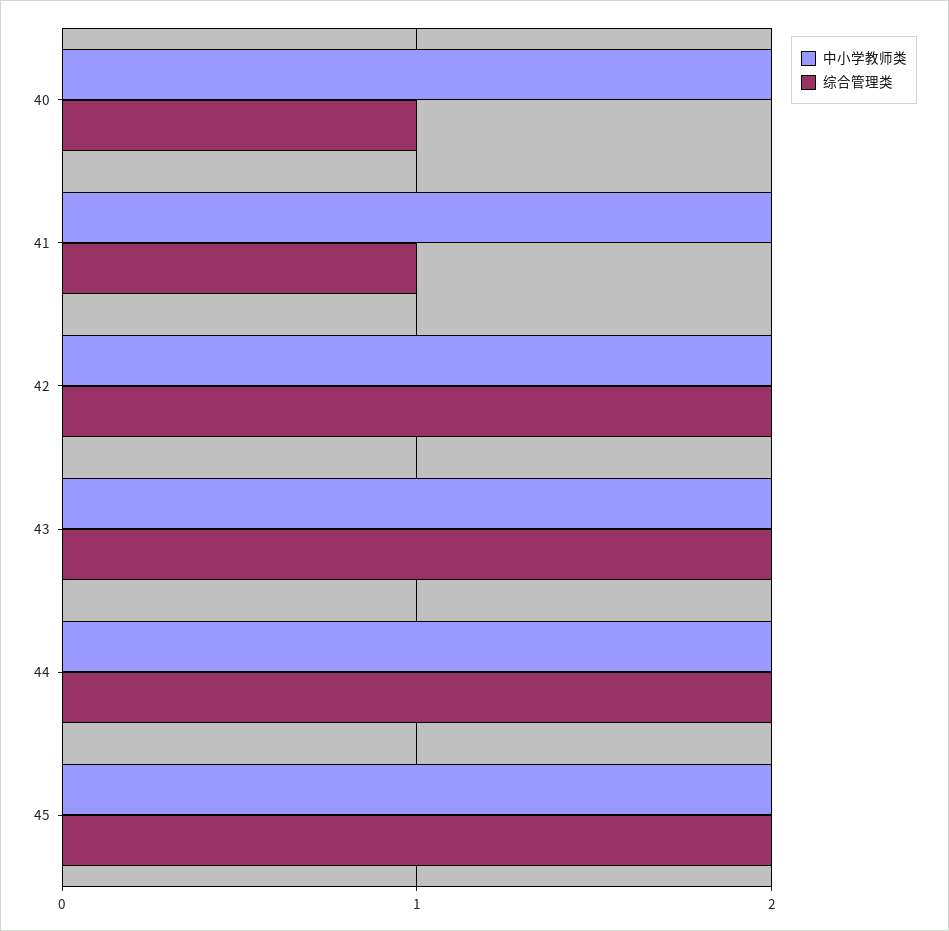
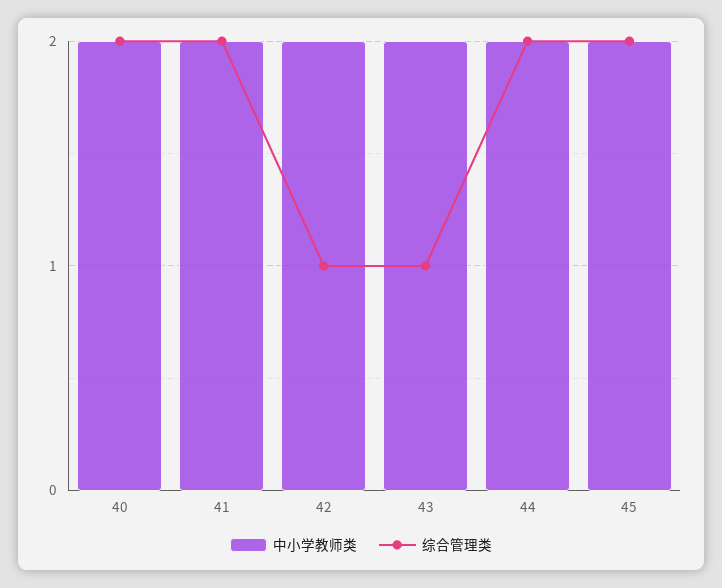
  {
    "中小学教师类": {
      "40": 2,
      "41": 2,
      "42": 2,
      "43": 2,
      "44": 2,
      "45": 2
    },
    "综合管理类": {
-     "40": 1,
+     "40": 2,
-     "41": 1,
+     "41": 2,
-     "42": 2,
+     "42": 1,
-     "43": 2,
+     "43": 1,
      "44": 2,
      "45": 2
    }
  }

